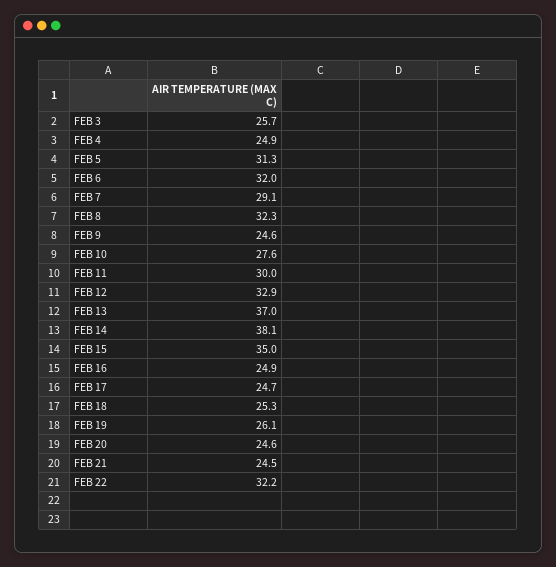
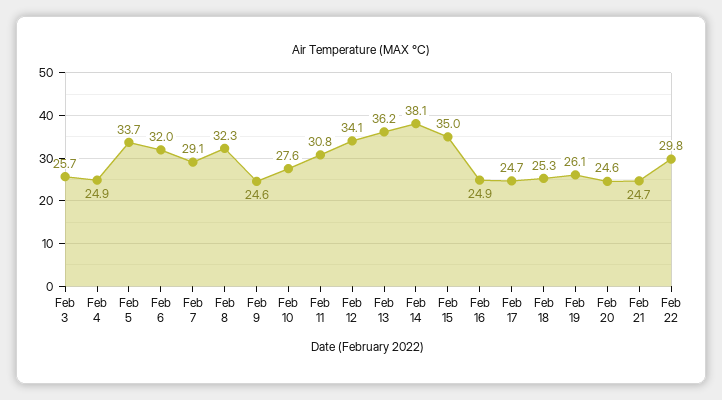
  {
    "FEB 3": 25.7,
    "FEB 4": 24.9,
-   "FEB 5": 31.3,
+   "FEB 5": 33.7,
    "FEB 6": 32,
    "FEB 7": 29.1,
    "FEB 8": 32.3,
    "FEB 9": 24.6,
    "FEB 10": 27.6,
-   "FEB 11": 30,
+   "FEB 11": 30.8,
-   "FEB 12": 32.9,
+   "FEB 12": 34.1,
-   "FEB 13": 37,
+   "FEB 13": 36.2,
    "FEB 14": 38.1,
    "FEB 15": 35,
    "FEB 16": 24.9,
    "FEB 17": 24.7,
    "FEB 18": 25.3,
    "FEB 19": 26.1,
    "FEB 20": 24.6,
-   "FEB 21": 24.5,
+   "FEB 21": 24.7,
-   "FEB 22": 32.2
+   "FEB 22": 29.8
  }

